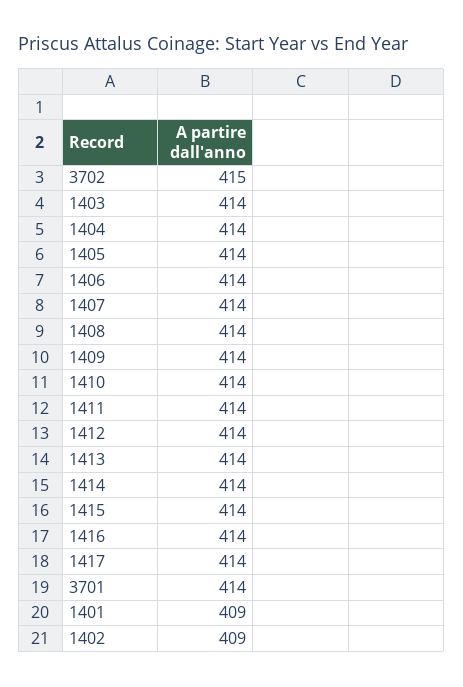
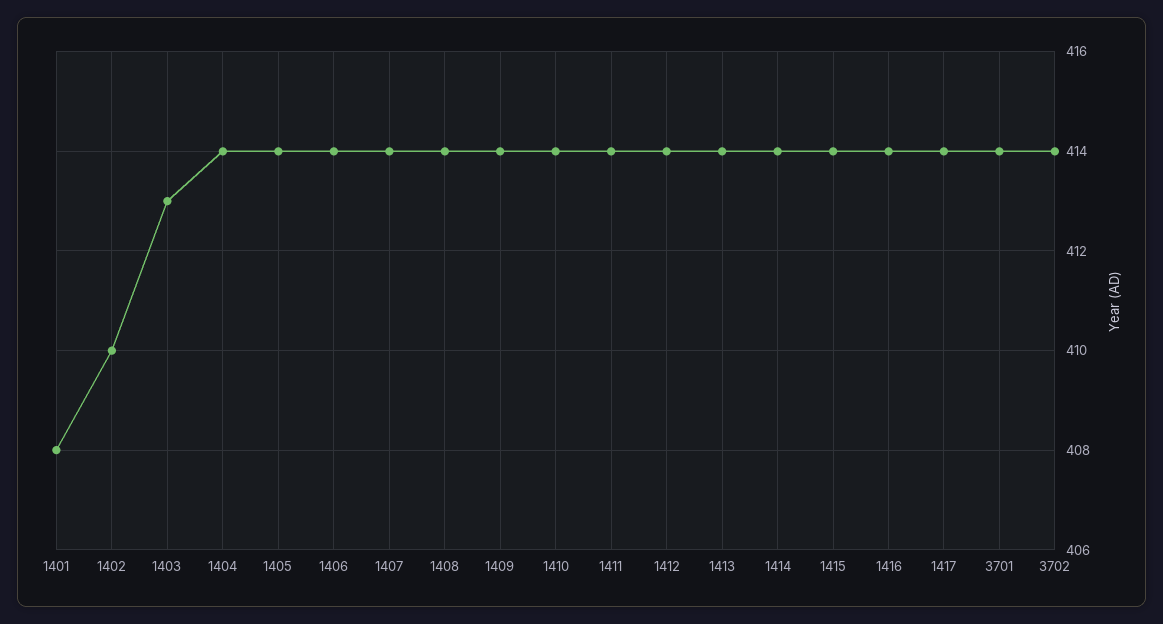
  {
-   "3702": 415,
+   "3702": 414,
-   "1403": 414,
+   "1403": 413,
    "1404": 414,
    "1405": 414,
    "1406": 414,
    "1407": 414,
    "1408": 414,
    "1409": 414,
    "1410": 414,
    "1411": 414,
    "1412": 414,
    "1413": 414,
    "1414": 414,
    "1415": 414,
    "1416": 414,
    "1417": 414,
    "3701": 414,
-   "1401": 409,
+   "1401": 408,
-   "1402": 409
+   "1402": 410
  }

